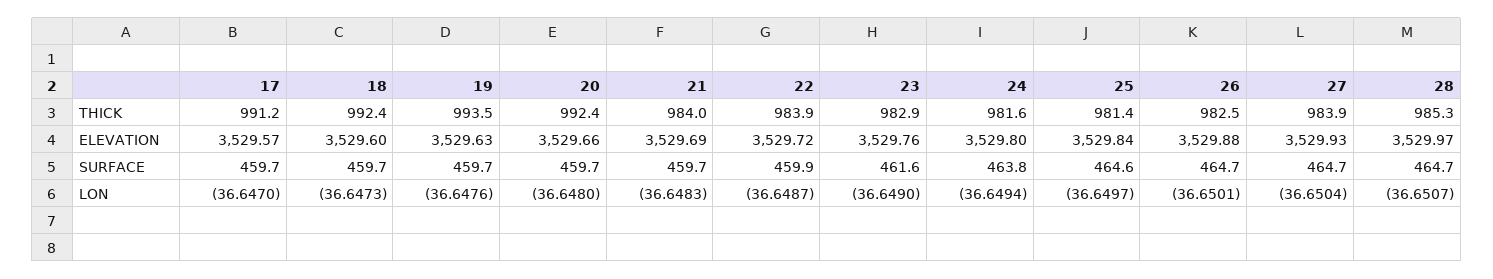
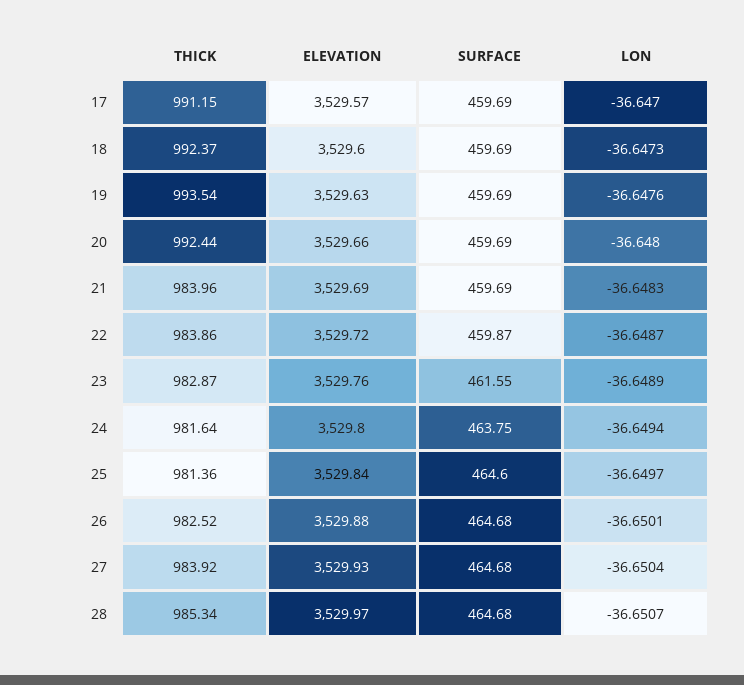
  {
    "17": {
      "THICK": 991.15,
      "ELEVATION": 3529.57,
      "SURFACE": 459.69,
      "LON": -36.647
    },
    "18": {
      "THICK": 992.37,
      "ELEVATION": 3529.6,
      "SURFACE": 459.69,
      "LON": -36.6473
    },
    "19": {
      "THICK": 993.54,
      "ELEVATION": 3529.63,
      "SURFACE": 459.69,
      "LON": -36.6476
    },
    "20": {
      "THICK": 992.44,
      "ELEVATION": 3529.66,
      "SURFACE": 459.69,
      "LON": -36.648
    },
    "21": {
      "THICK": 983.96,
      "ELEVATION": 3529.69,
      "SURFACE": 459.69,
      "LON": -36.6483
    },
    "22": {
      "THICK": 983.86,
      "ELEVATION": 3529.72,
      "SURFACE": 459.87,
      "LON": -36.6487
    },
    "23": {
      "THICK": 982.87,
      "ELEVATION": 3529.76,
      "SURFACE": 461.55,
-     "LON": -36.649
+     "LON": -36.6489
    },
    "24": {
      "THICK": 981.64,
      "ELEVATION": 3529.8,
      "SURFACE": 463.75,
      "LON": -36.6494
    },
    "25": {
      "THICK": 981.36,
      "ELEVATION": 3529.84,
      "SURFACE": 464.6,
      "LON": -36.6497
    },
    "26": {
      "THICK": 982.52,
      "ELEVATION": 3529.88,
      "SURFACE": 464.68,
      "LON": -36.6501
    },
    "27": {
      "THICK": 983.92,
      "ELEVATION": 3529.93,
      "SURFACE": 464.68,
      "LON": -36.6504
    },
    "28": {
      "THICK": 985.34,
      "ELEVATION": 3529.97,
      "SURFACE": 464.68,
      "LON": -36.6507
    }
  }

